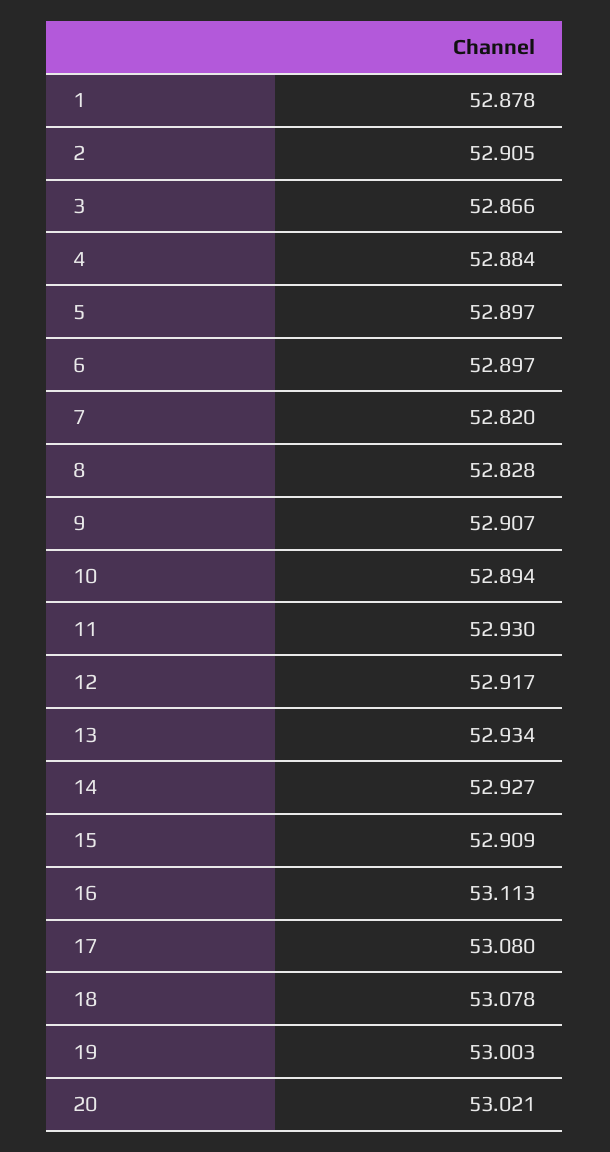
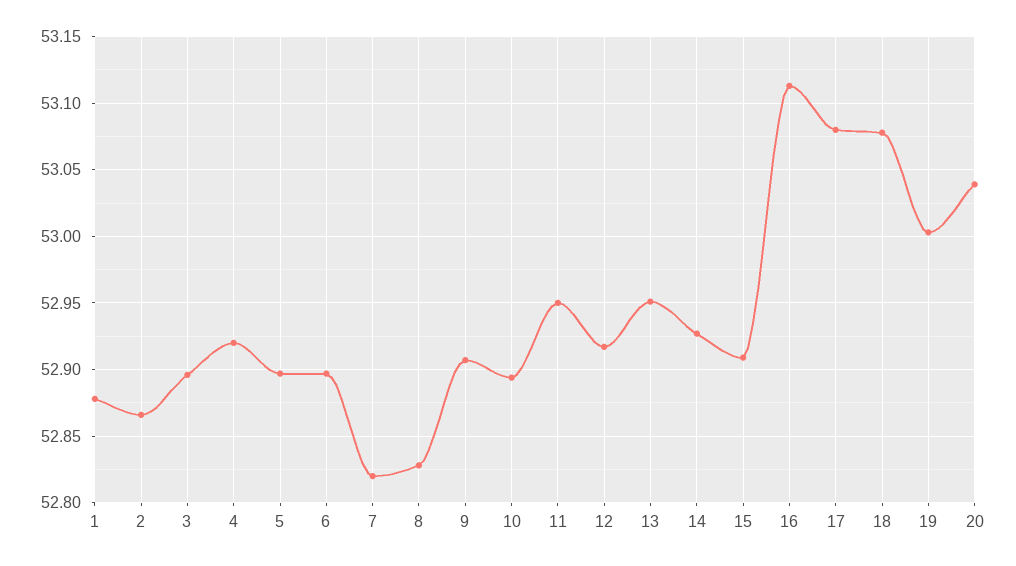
  {
    "1": 52.878,
-   "2": 52.905,
+   "2": 52.865,
-   "3": 52.866,
+   "3": 52.895,
-   "4": 52.884,
+   "4": 52.92,
    "5": 52.897,
    "6": 52.897,
    "7": 52.82,
    "8": 52.828,
    "9": 52.907,
    "10": 52.894,
-   "11": 52.93,
+   "11": 52.95,
    "12": 52.917,
-   "13": 52.934,
+   "13": 52.95,
    "14": 52.927,
    "15": 52.909,
    "16": 53.113,
    "17": 53.08,
    "18": 53.078,
    "19": 53.003,
-   "20": 53.021
+   "20": 53.04
  }

